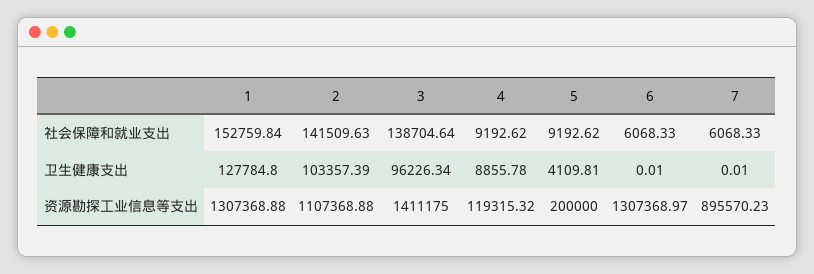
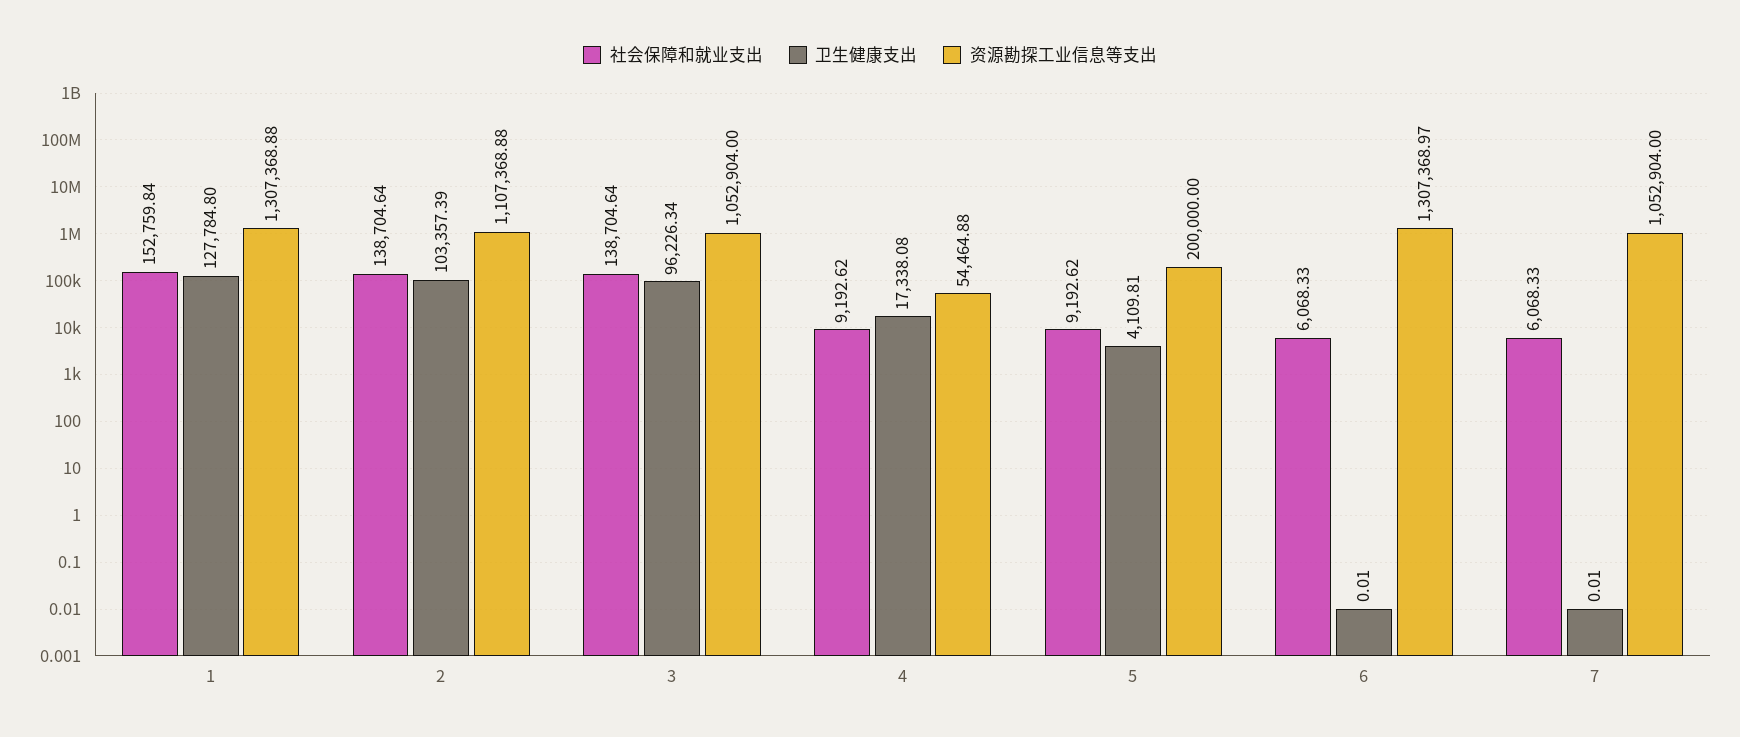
  {
    "社会保障和就业支出": {
      "1": 152759.84,
-     "2": 141509.63,
+     "2": 138704.64,
      "3": 138704.64,
      "4": 9192.62,
      "5": 9192.62,
      "6": 6068.33,
      "7": 6068.33
    },
    "卫生健康支出": {
      "1": 127784.8,
      "2": 103357.39,
      "3": 96226.34,
-     "4": 8855.78,
+     "4": 17338.08,
      "5": 4109.81,
      "6": 0.01,
      "7": 0.01
    },
    "资源勘探工业信息等支出": {
      "1": 1307368.88,
      "2": 1107368.88,
-     "3": 1411175,
+     "3": 1052904,
-     "4": 119315.32,
+     "4": 54464.88,
      "5": 200000,
      "6": 1307368.97,
-     "7": 895570.23
+     "7": 1052904
    }
  }

